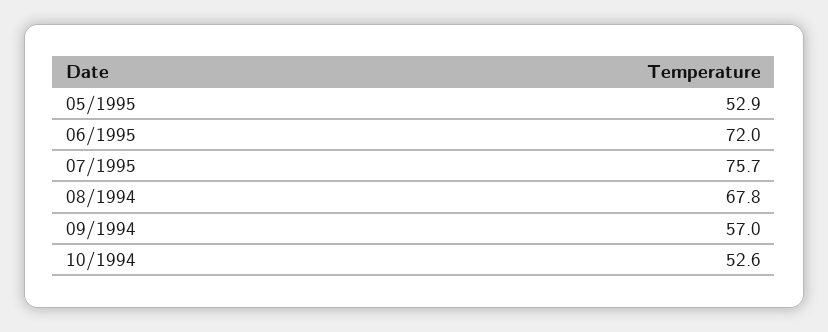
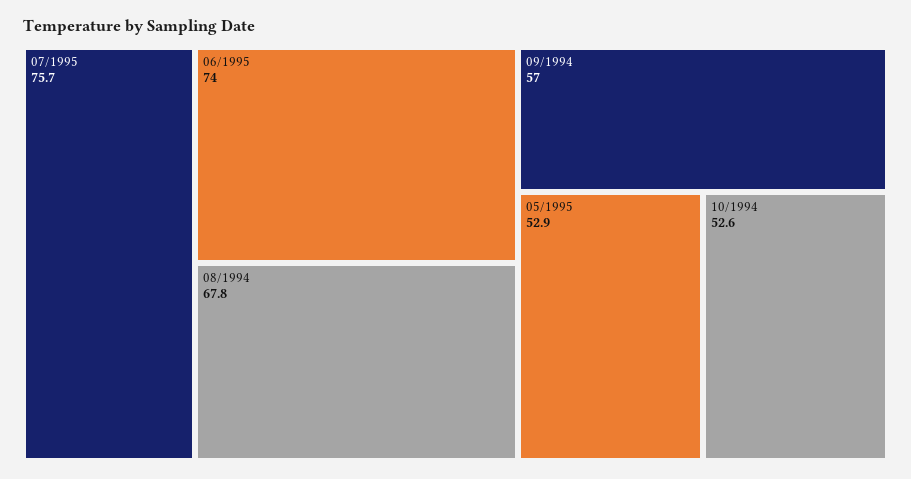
  {
    "05/1995": 52.9,
-   "06/1995": 72,
+   "06/1995": 74,
    "07/1995": 75.7,
    "08/1994": 67.8,
    "09/1994": 57,
    "10/1994": 52.6
  }

